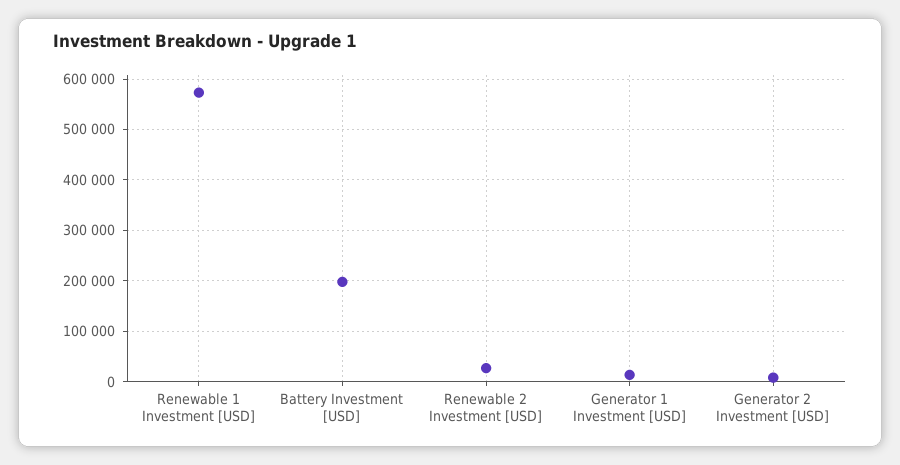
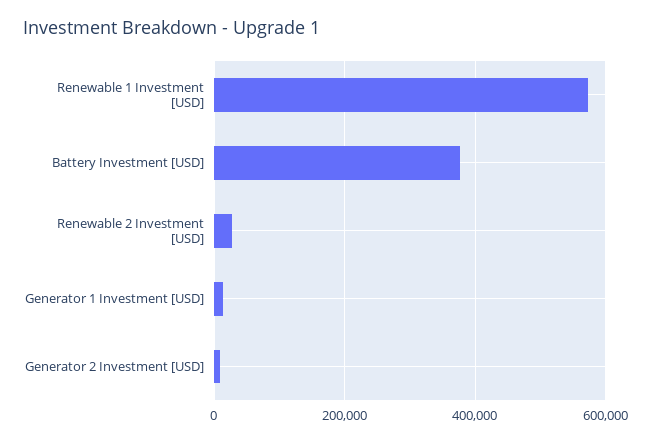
  {
    "Renewable 1 Investment [USD]": 580000,
-   "Battery Investment [USD]": 200000,
+   "Battery Investment [USD]": 380000,
    "Renewable 2 Investment [USD]": 20000,
    "Generator 1 Investment [USD]": 20000,
    "Generator 2 Investment [USD]": 0
  }

